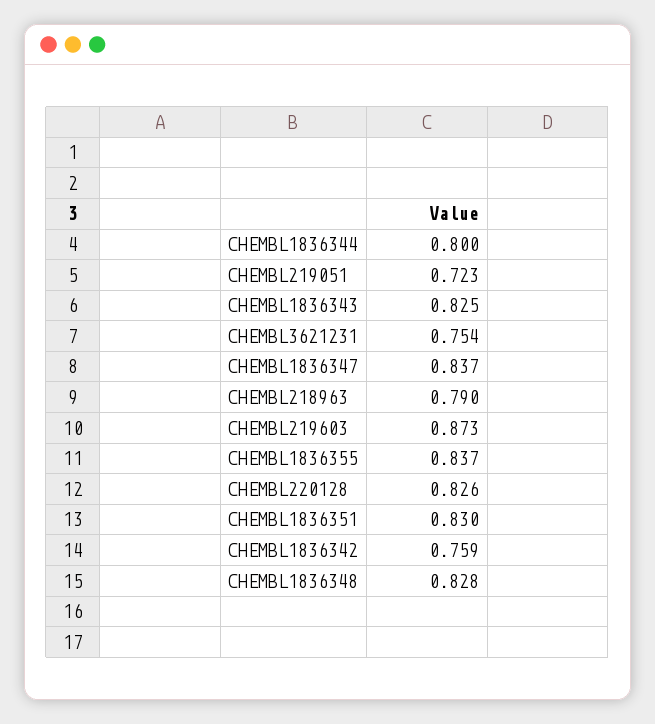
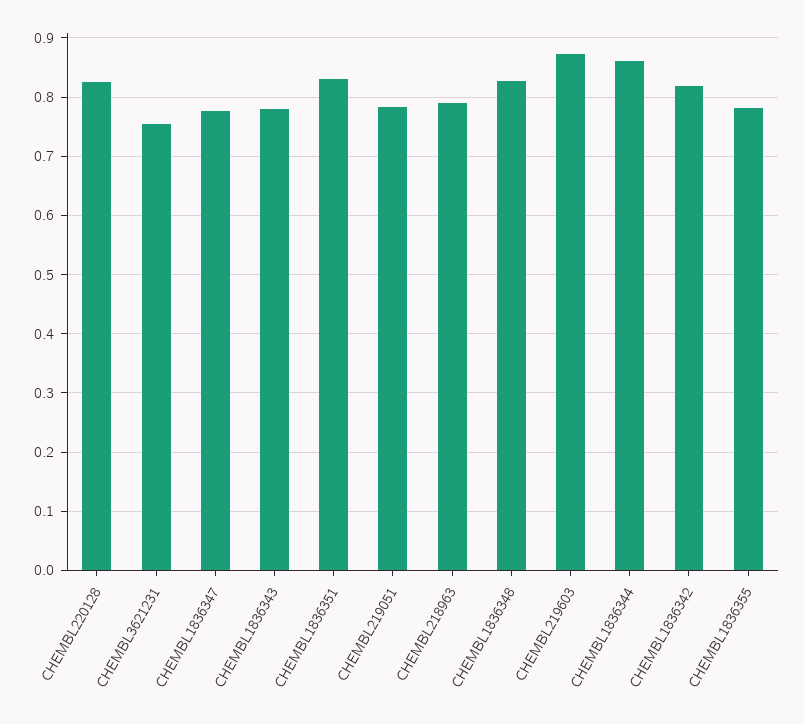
  {
-   "CHEMBL1836344": 0.8,
+   "CHEMBL1836344": 0.86,
-   "CHEMBL219051": 0.723,
+   "CHEMBL219051": 0.78,
-   "CHEMBL1836343": 0.825,
+   "CHEMBL1836343": 0.78,
    "CHEMBL3621231": 0.754,
-   "CHEMBL1836347": 0.837,
+   "CHEMBL1836347": 0.78,
    "CHEMBL218963": 0.79,
    "CHEMBL219603": 0.873,
-   "CHEMBL1836355": 0.837,
+   "CHEMBL1836355": 0.78,
    "CHEMBL220128": 0.826,
    "CHEMBL1836351": 0.83,
-   "CHEMBL1836342": 0.759,
+   "CHEMBL1836342": 0.82,
    "CHEMBL1836348": 0.828
  }

